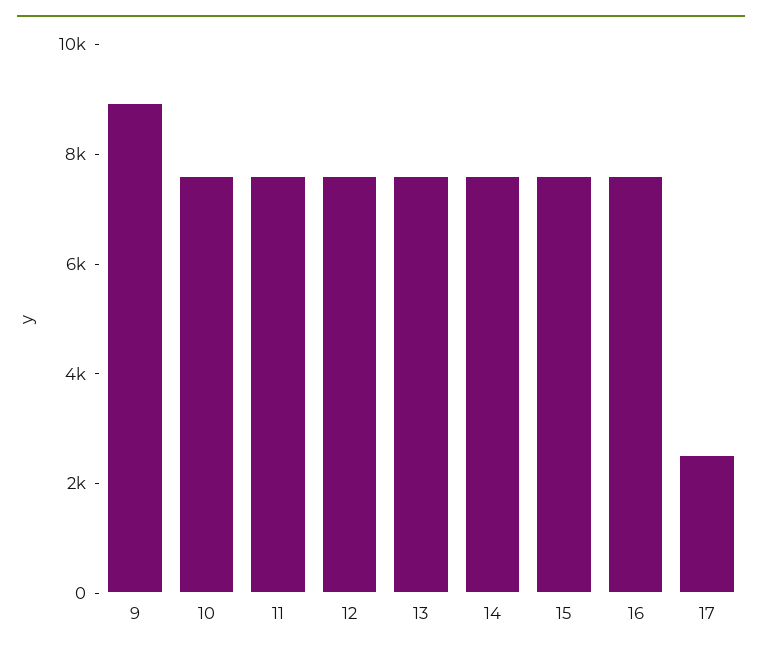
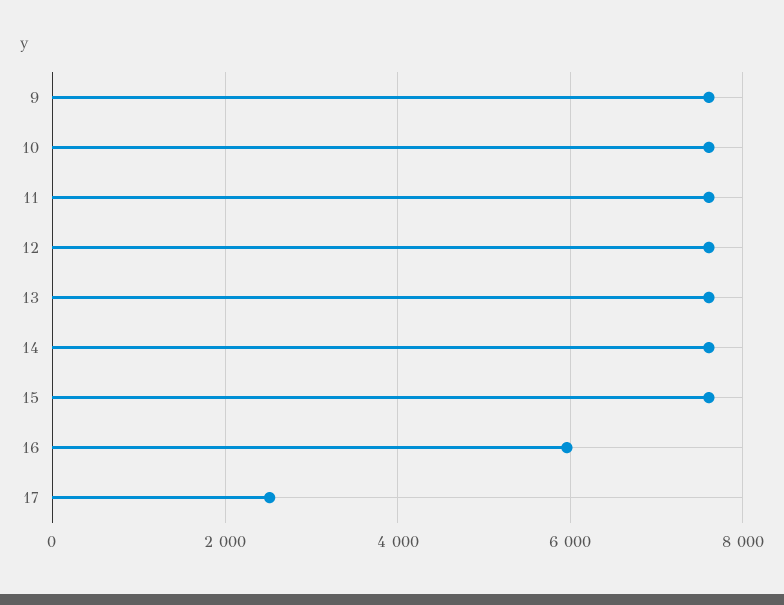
  {
-   "9": 9000,
+   "9": 7600,
    "10": 7600,
    "11": 7600,
    "12": 7600,
    "13": 7600,
    "14": 7600,
    "15": 7600,
-   "16": 7500,
+   "16": 6000,
    "17": 2600
  }

